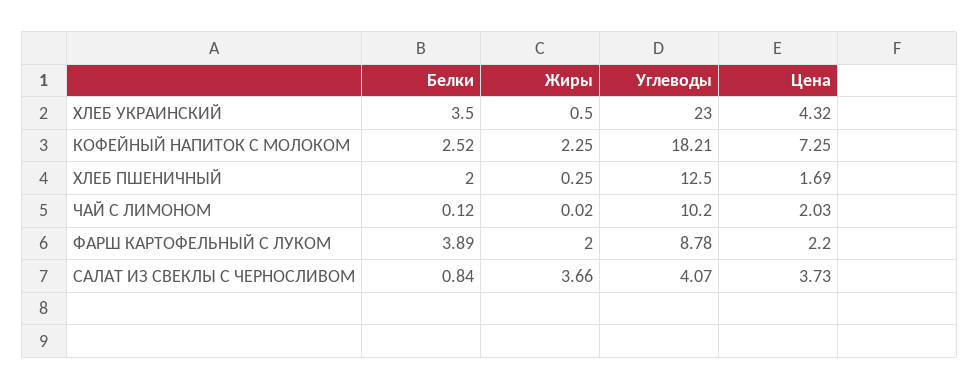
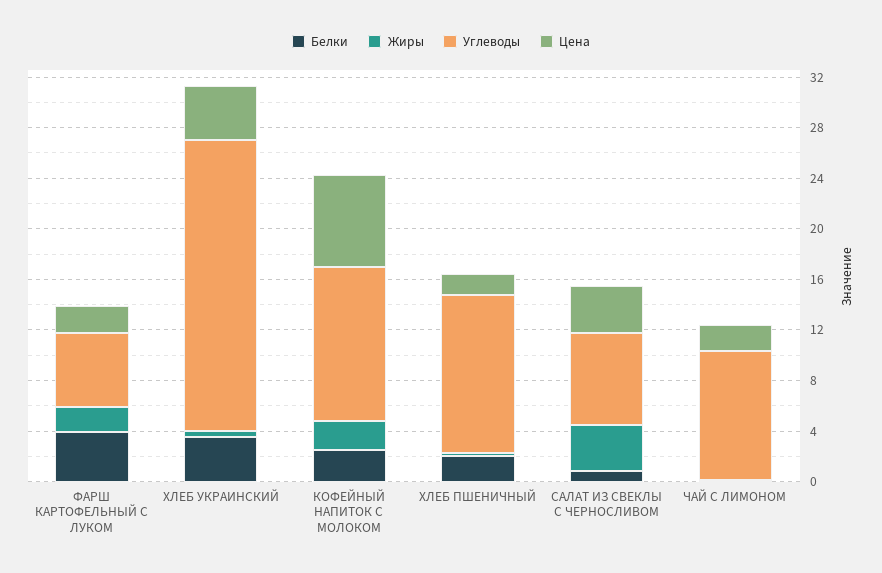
  {
    "Белки": {
      "ХЛЕБ УКРАИНСКИЙ": 3.5,
      "КОФЕЙНЫЙ НАПИТОК С МОЛОКОМ": 2.52,
      "ХЛЕБ ПШЕНИЧНЫЙ": 2,
      "ЧАЙ С ЛИМОНОМ": 0.12,
      "ФАРШ КАРТОФЕЛЬНЫЙ С ЛУКОМ": 3.89,
      "САЛАТ ИЗ СВЕКЛЫ С ЧЕРНОСЛИВОМ": 0.84
    },
    "Жиры": {
      "ХЛЕБ УКРАИНСКИЙ": 0.5,
      "КОФЕЙНЫЙ НАПИТОК С МОЛОКОМ": 2.25,
      "ХЛЕБ ПШЕНИЧНЫЙ": 0.25,
      "ЧАЙ С ЛИМОНОМ": 0.02,
      "ФАРШ КАРТОФЕЛЬНЫЙ С ЛУКОМ": 2,
      "САЛАТ ИЗ СВЕКЛЫ С ЧЕРНОСЛИВОМ": 3.66
    },
    "Углеводы": {
      "ХЛЕБ УКРАИНСКИЙ": 23,
-     "КОФЕЙНЫЙ НАПИТОК С МОЛОКОМ": 18.21,
+     "КОФЕЙНЫЙ НАПИТОК С МОЛОКОМ": 12,
      "ХЛЕБ ПШЕНИЧНЫЙ": 12.5,
      "ЧАЙ С ЛИМОНОМ": 10.2,
-     "ФАРШ КАРТОФЕЛЬНЫЙ С ЛУКОМ": 8.78,
+     "ФАРШ КАРТОФЕЛЬНЫЙ С ЛУКОМ": 6,
-     "САЛАТ ИЗ СВЕКЛЫ С ЧЕРНОСЛИВОМ": 4.07
+     "САЛАТ ИЗ СВЕКЛЫ С ЧЕРНОСЛИВОМ": 7
    },
    "Цена": {
      "ХЛЕБ УКРАИНСКИЙ": 4.32,
      "КОФЕЙНЫЙ НАПИТОК С МОЛОКОМ": 7.25,
      "ХЛЕБ ПШЕНИЧНЫЙ": 1.69,
      "ЧАЙ С ЛИМОНОМ": 2.03,
      "ФАРШ КАРТОФЕЛЬНЫЙ С ЛУКОМ": 2.2,
      "САЛАТ ИЗ СВЕКЛЫ С ЧЕРНОСЛИВОМ": 3.73
    }
  }

